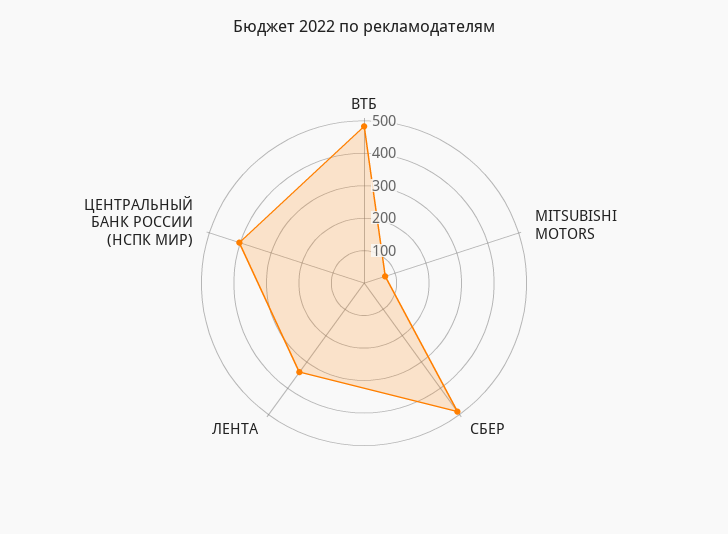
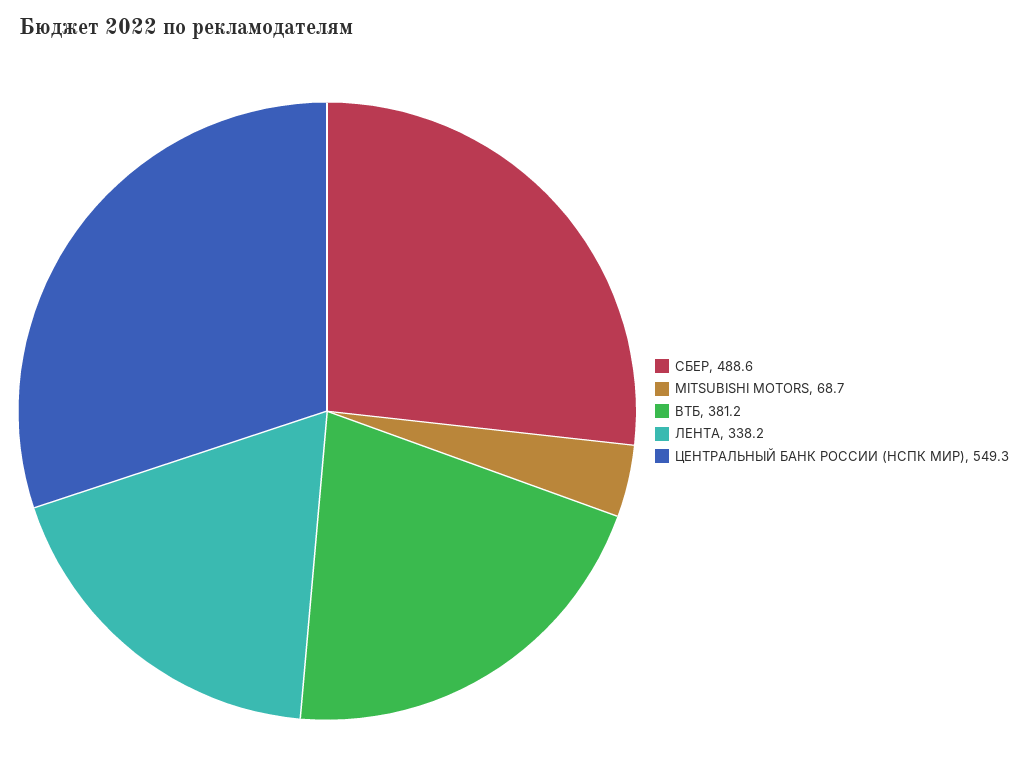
  {
-   "ВТБ": 475,
+   "ВТБ": 381.2,
    "MITSUBISHI MOTORS": 68.7,
    "СБЕР": 488.6,
    "ЛЕНТА": 338.2,
-   "ЦЕНТРАЛЬНЫЙ БАНК РОССИИ (НСПК МИР)": 400
+   "ЦЕНТРАЛЬНЫЙ БАНК РОССИИ (НСПК МИР)": 549.3
  }

